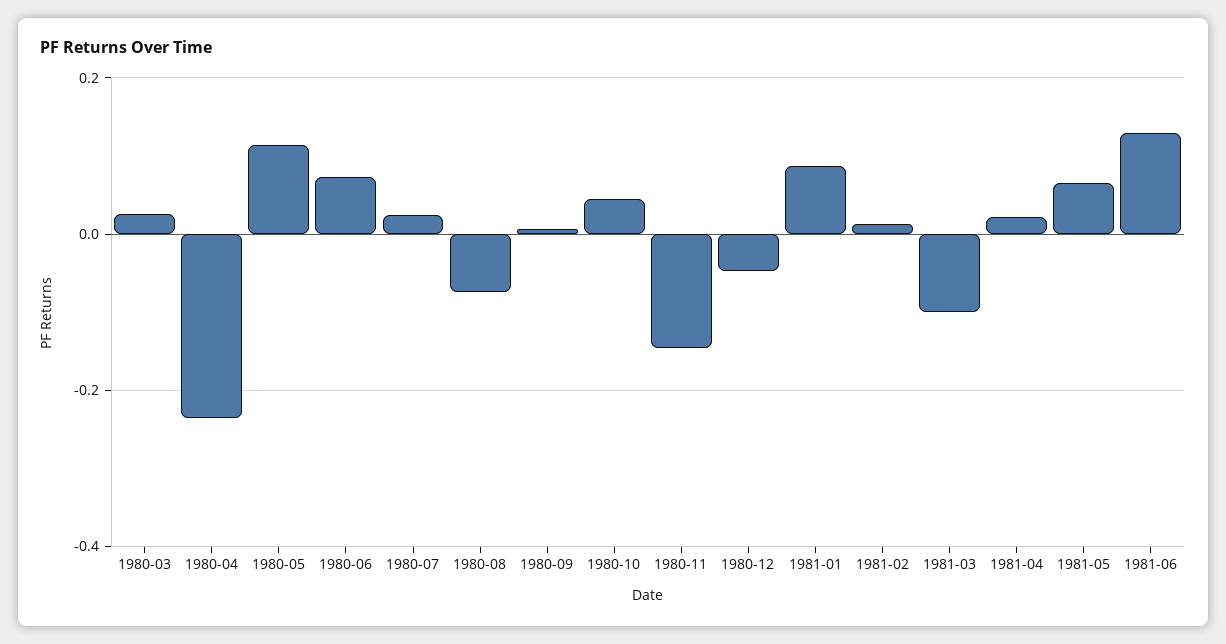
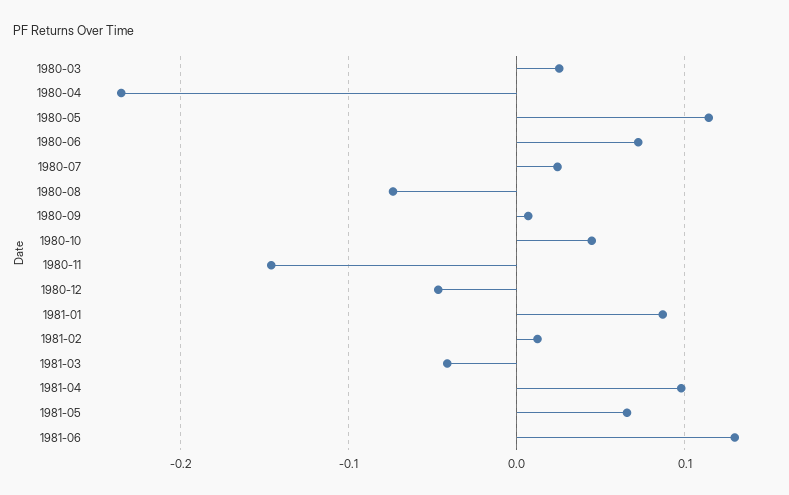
  {
    "1980-03": 0.03,
    "1980-04": -0.24,
    "1980-05": 0.11,
    "1980-06": 0.07,
    "1980-07": 0.02,
    "1980-08": -0.07,
    "1980-09": 0.01,
    "1980-10": 0.04,
    "1980-11": -0.15,
    "1980-12": -0.05,
    "1981-01": 0.09,
    "1981-02": 0.01,
-   "1981-03": -0.1,
+   "1981-03": -0.04,
-   "1981-04": 0.02,
+   "1981-04": 0.1,
    "1981-05": 0.07,
    "1981-06": 0.13
  }

